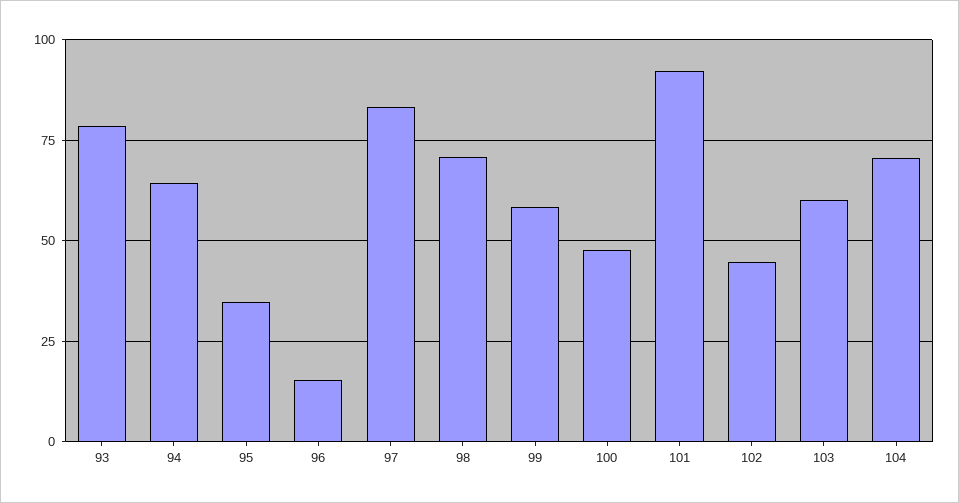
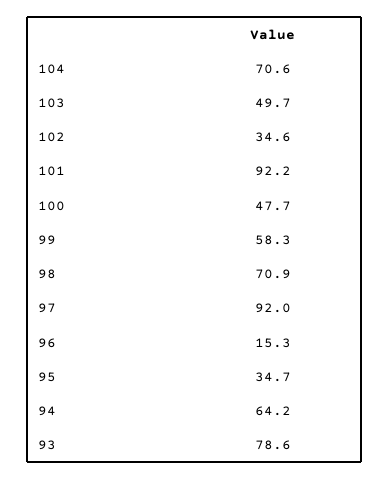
  {
    "93": 78.6,
    "94": 64.2,
    "95": 34.7,
    "96": 15.3,
-   "97": 82.5,
+   "97": 92,
    "98": 70.9,
    "99": 58.3,
    "100": 47.7,
    "101": 92.2,
-   "102": 45,
+   "102": 34.6,
-   "103": 60,
+   "103": 49.7,
    "104": 70.6
  }

